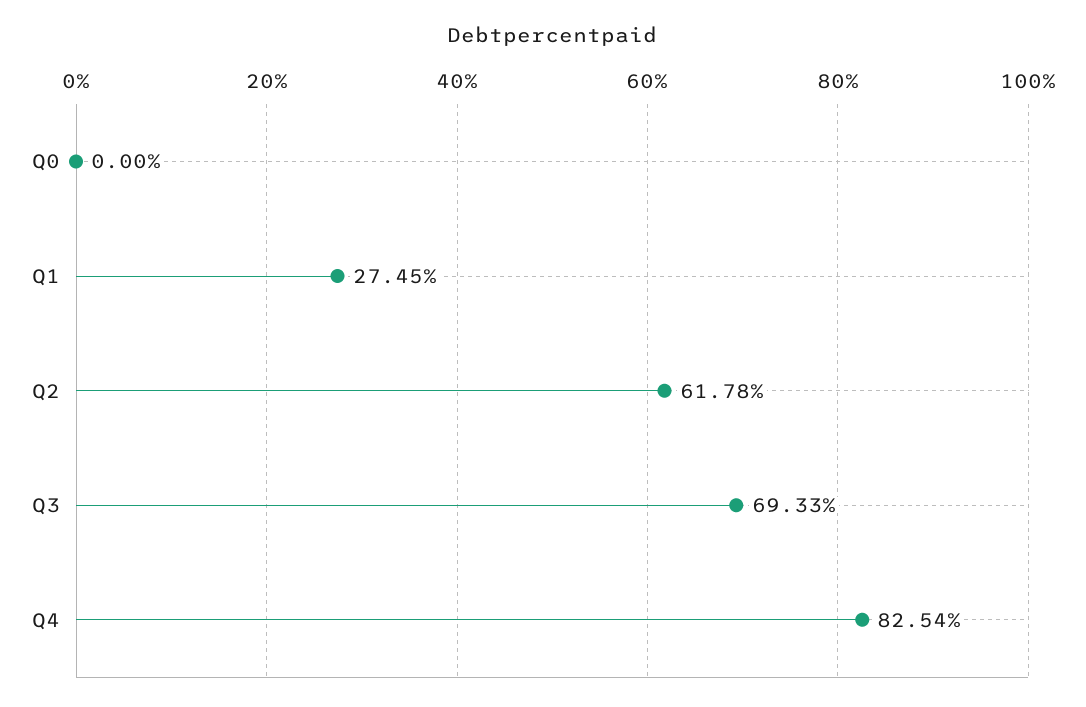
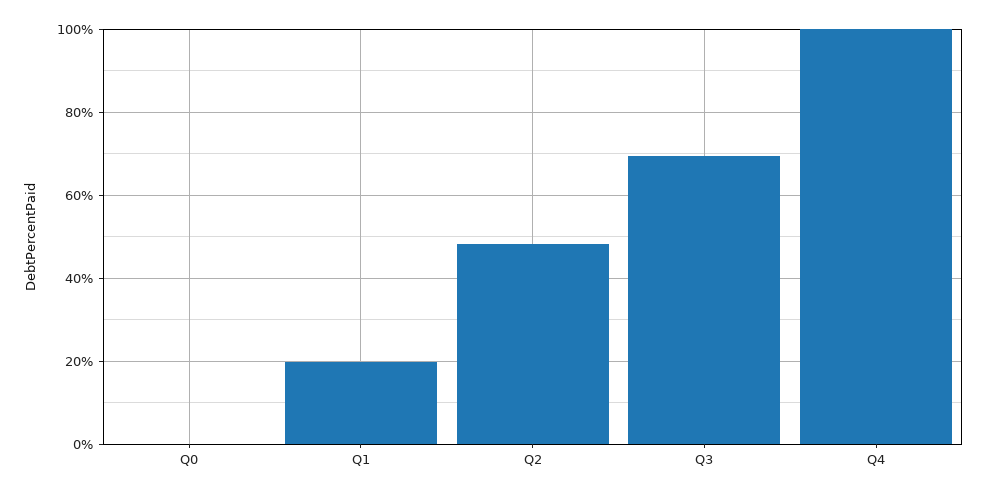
  {
    "Q0": 0,
-   "Q1": 27.45,
+   "Q1": 20,
-   "Q2": 61.78,
+   "Q2": 48,
    "Q3": 69.33,
-   "Q4": 82.54
+   "Q4": 100
  }

